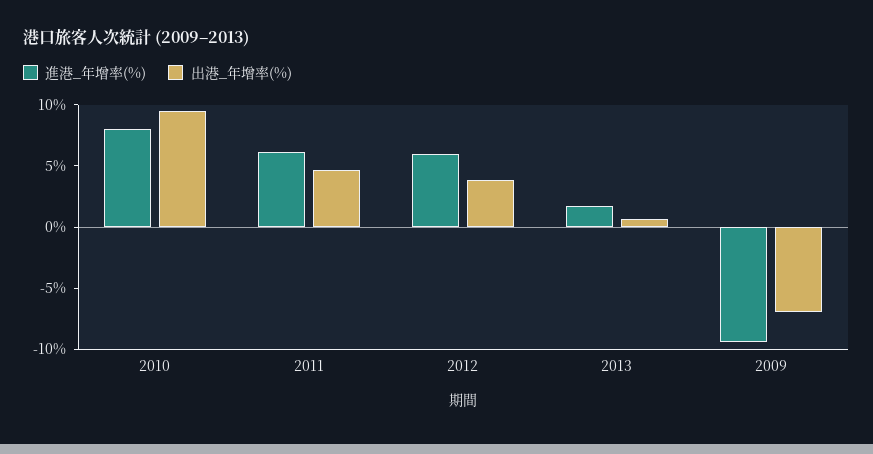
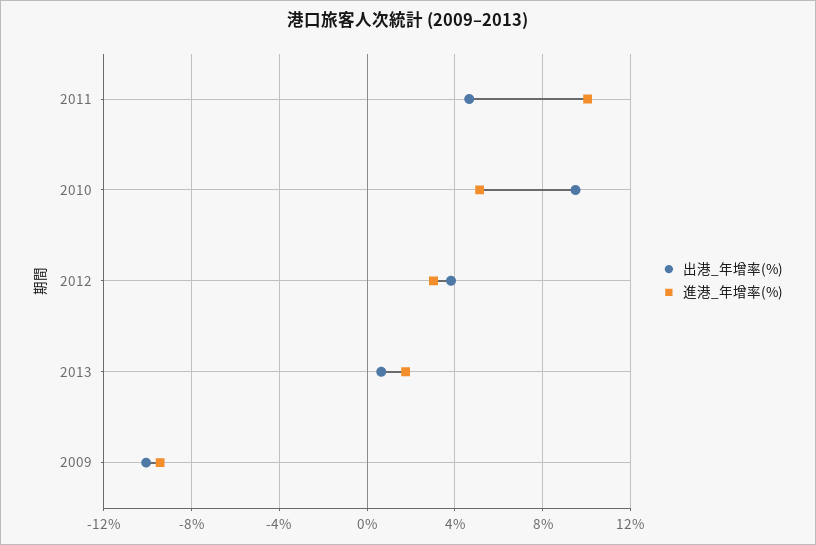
  {
    "進港_年增率(%)": {
-     "2010": 8,
+     "2010": 5,
-     "2011": 6,
+     "2011": 10,
-     "2012": 6,
+     "2012": 3,
      "2013": 2,
      "2009": -9.5
    },
    "出港_年增率(%)": {
      "2010": 9.5,
      "2011": 4.5,
      "2012": 4,
      "2013": 0.5,
-     "2009": -7
+     "2009": -10
    }
  }

